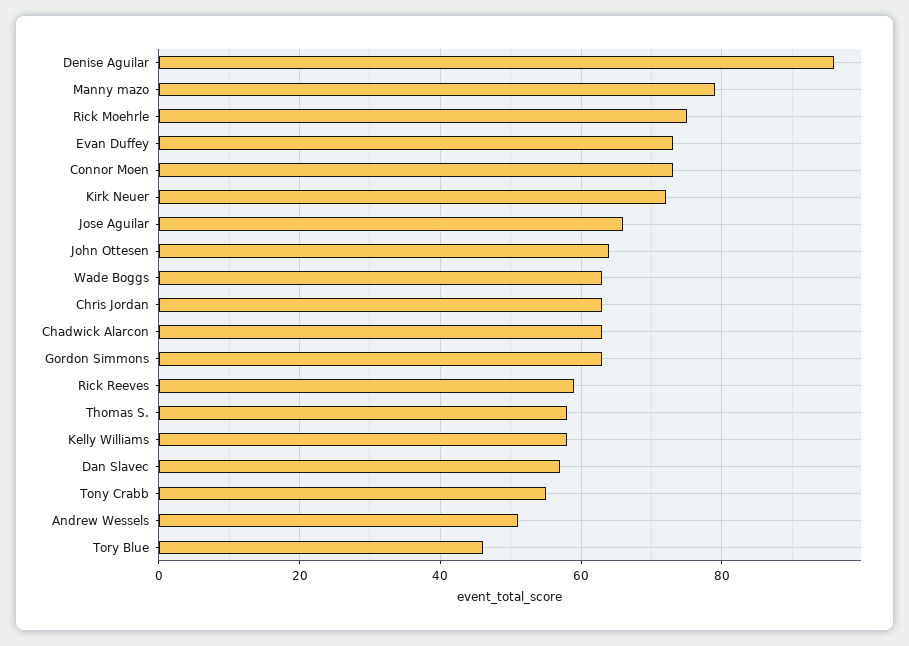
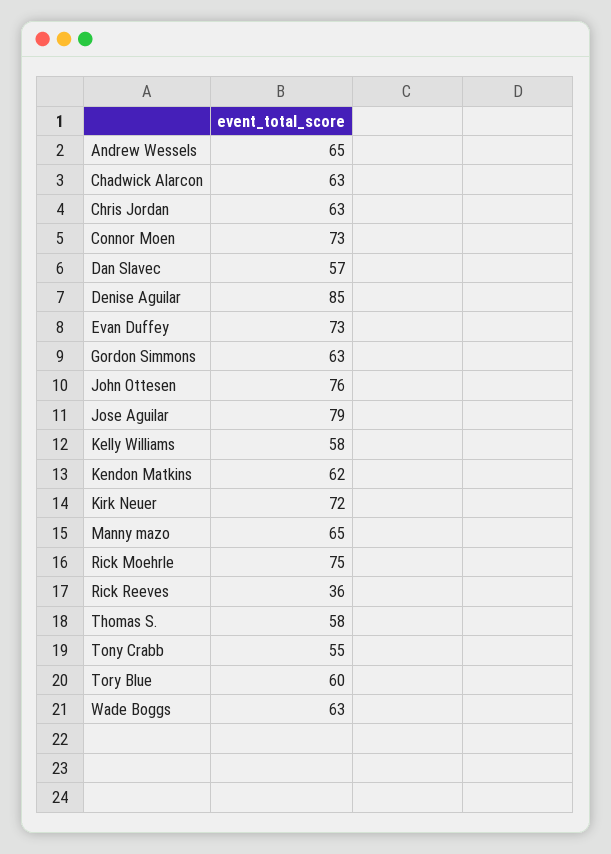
  {
-   "Denise Aguilar": 95,
+   "Denise Aguilar": 85,
-   "Manny mazo": 80,
+   "Manny mazo": 65,
    "Rick Moehrle": 75,
    "Evan Duffey": 73,
    "Connor Moen": 73,
    "Kirk Neuer": 72,
-   "Jose Aguilar": 65,
+   "Jose Aguilar": 79,
-   "John Ottesen": 65,
+   "John Ottesen": 76,
    "Wade Boggs": 63,
    "Chris Jordan": 63,
    "Chadwick Alarcon": 63,
    "Gordon Simmons": 63,
-   "Rick Reeves": 60,
+   "Rick Reeves": 36,
    "Thomas S.": 58,
    "Kelly Williams": 58,
    "Dan Slavec": 57,
    "Tony Crabb": 55,
-   "Andrew Wessels": 50,
+   "Andrew Wessels": 65,
-   "Tory Blue": 45
+   "Tory Blue": 60,
+   "Kendon Matkins": 62
  }

